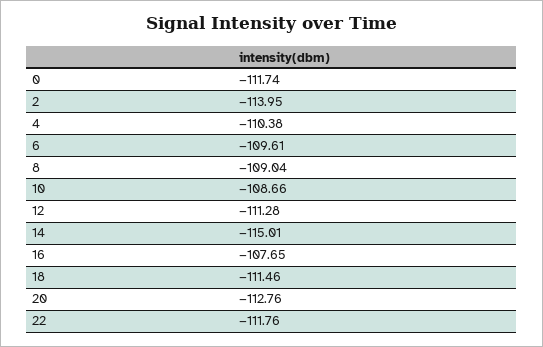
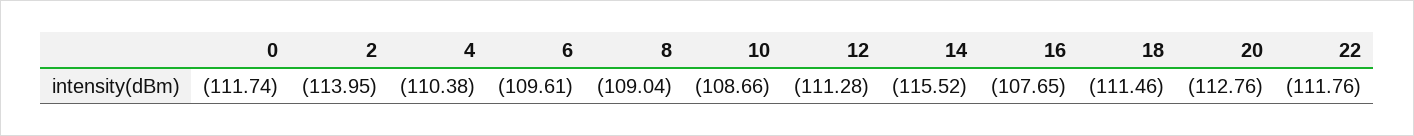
  {
    "0": -111.74,
    "2": -113.95,
    "4": -110.38,
    "6": -109.61,
    "8": -109.04,
    "10": -108.66,
    "12": -111.28,
-   "14": -115.01,
+   "14": -115.52,
    "16": -107.65,
    "18": -111.46,
    "20": -112.76,
    "22": -111.76
  }

